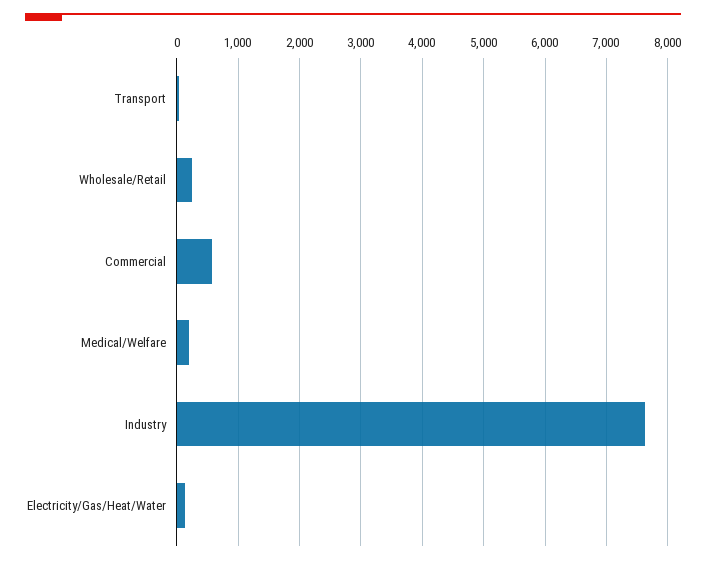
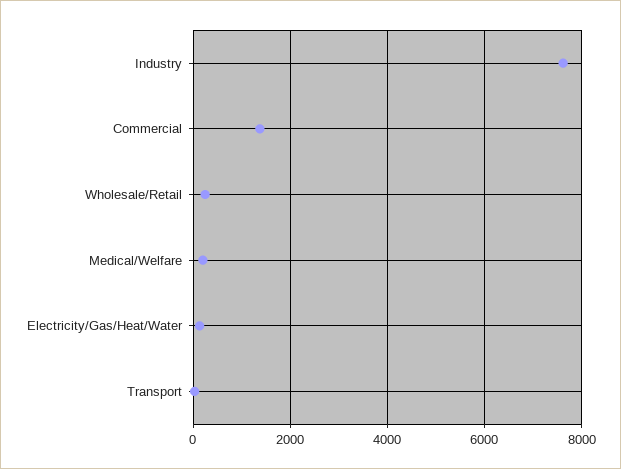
  {
    "Transport": 0,
    "Wholesale/Retail": 200,
-   "Commercial": 600,
+   "Commercial": 1400,
    "Medical/Welfare": 200,
    "Industry": 7600,
    "Electricity/Gas/Heat/Water": 100
  }

